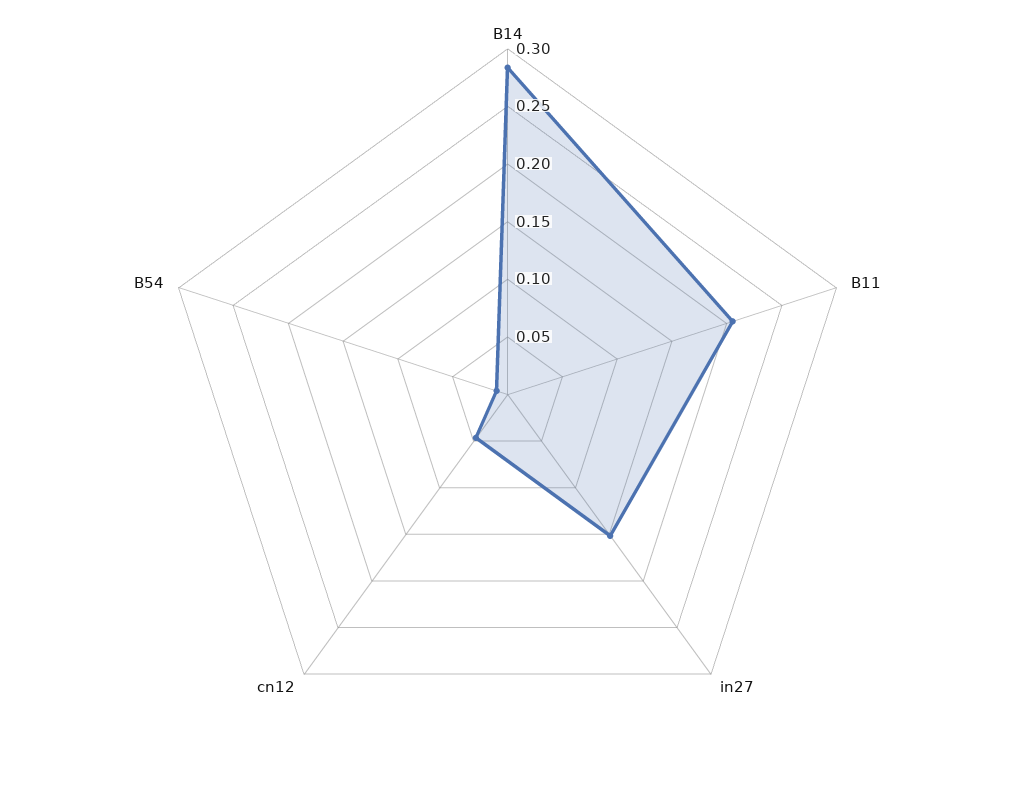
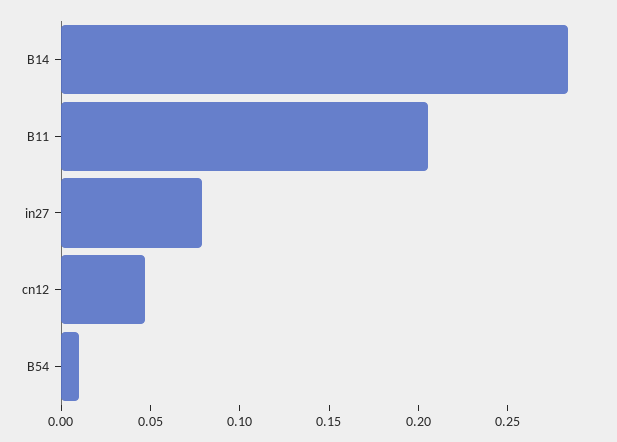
  {
    "B14": 0.28,
    "B11": 0.21,
-   "in27": 0.15,
+   "in27": 0.08,
    "cn12": 0.05,
    "B54": 0.01
  }

